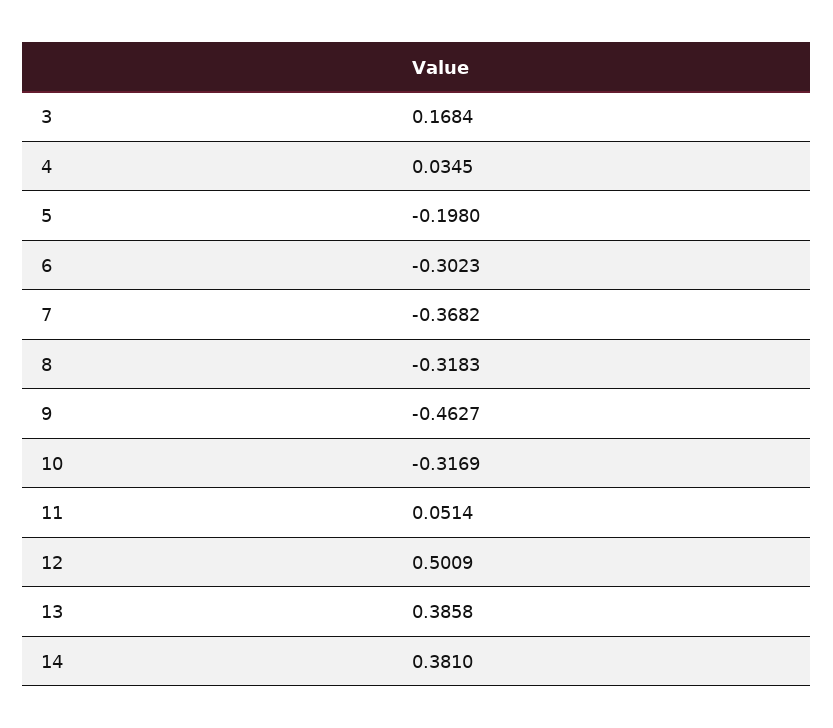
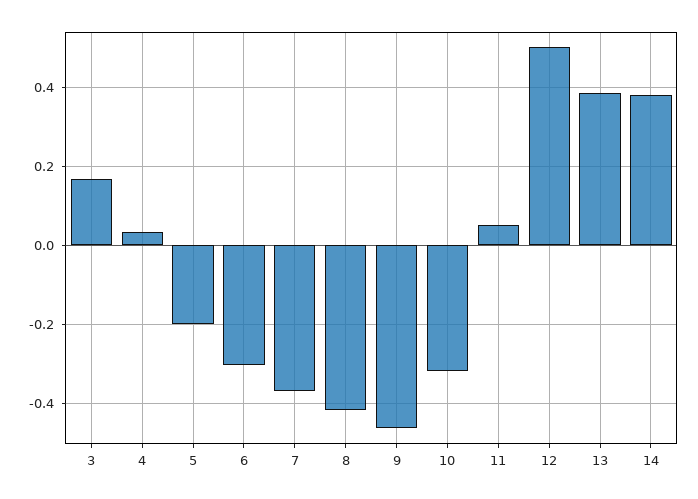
  {
    "3": 0.1684,
    "4": 0.0345,
    "5": -0.198,
    "6": -0.3023,
    "7": -0.3682,
-   "8": -0.3183,
+   "8": -0.42,
    "9": -0.4627,
    "10": -0.3169,
    "11": 0.0514,
    "12": 0.5009,
    "13": 0.3858,
    "14": 0.381
  }

